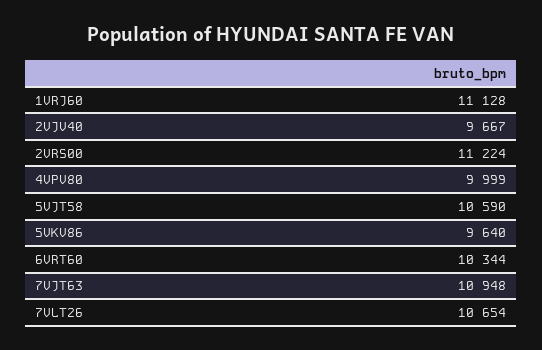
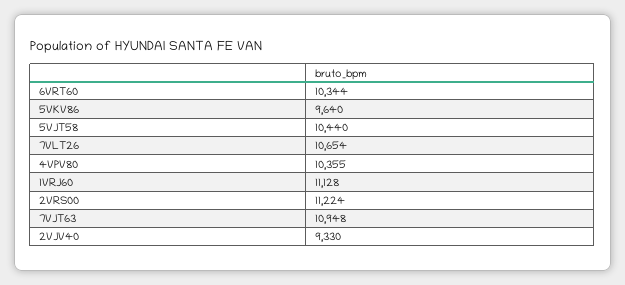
  {
    "1VRJ60": 11128,
-   "2VJV40": 9667,
+   "2VJV40": 9330,
    "2VRS00": 11224,
-   "4VPV80": 9999,
+   "4VPV80": 10355,
-   "5VJT58": 10590,
+   "5VJT58": 10440,
    "5VKV86": 9640,
    "6VRT60": 10344,
    "7VJT63": 10948,
    "7VLT26": 10654
  }

